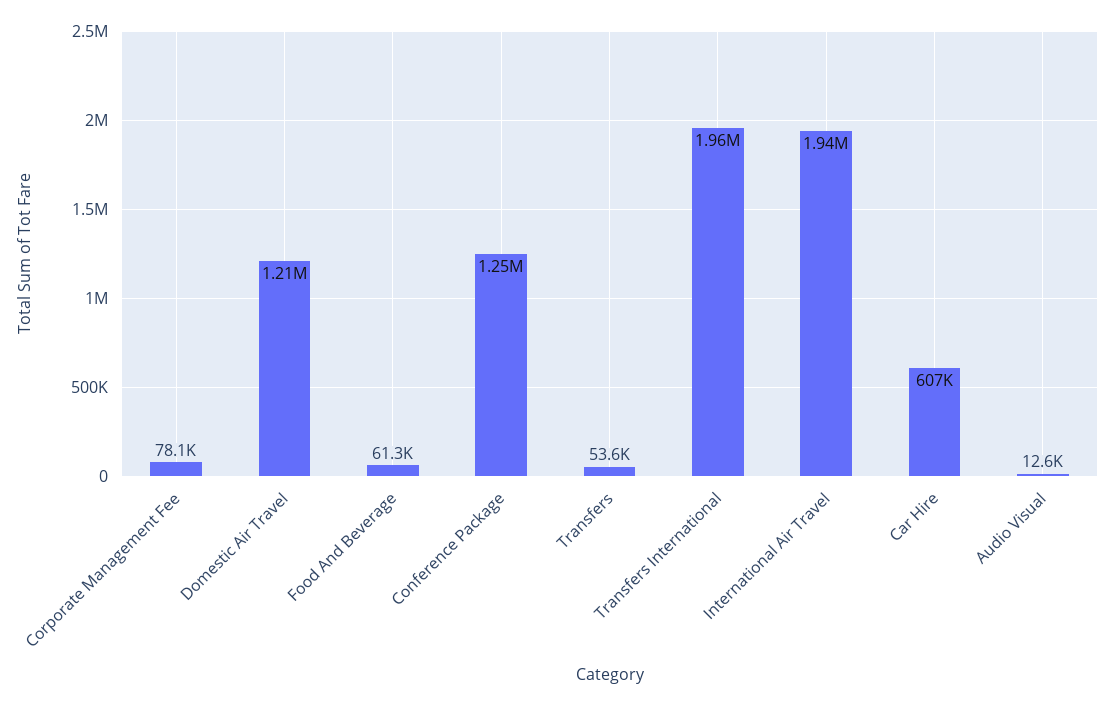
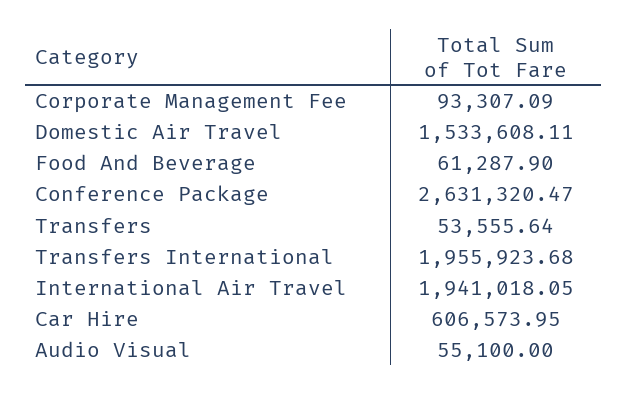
  {
-   "Corporate Management Fee": 78100,
+   "Corporate Management Fee": 93307.09,
-   "Domestic Air Travel": 1210000,
+   "Domestic Air Travel": 1533608.11,
    "Food And Beverage": 61287.9,
-   "Conference Package": 1250000,
+   "Conference Package": 2631320.47,
    "Transfers": 53555.64,
    "Transfers International": 1955923.68,
    "International Air Travel": 1941018.05,
    "Car Hire": 606573.95,
-   "Audio Visual": 12600
+   "Audio Visual": 55100
  }

